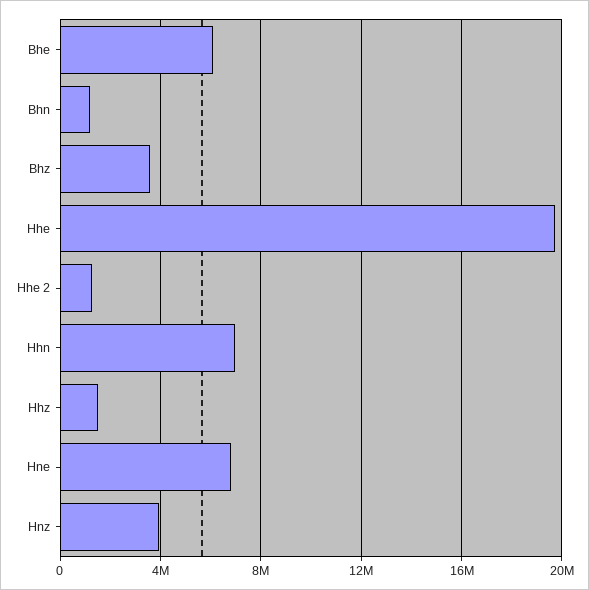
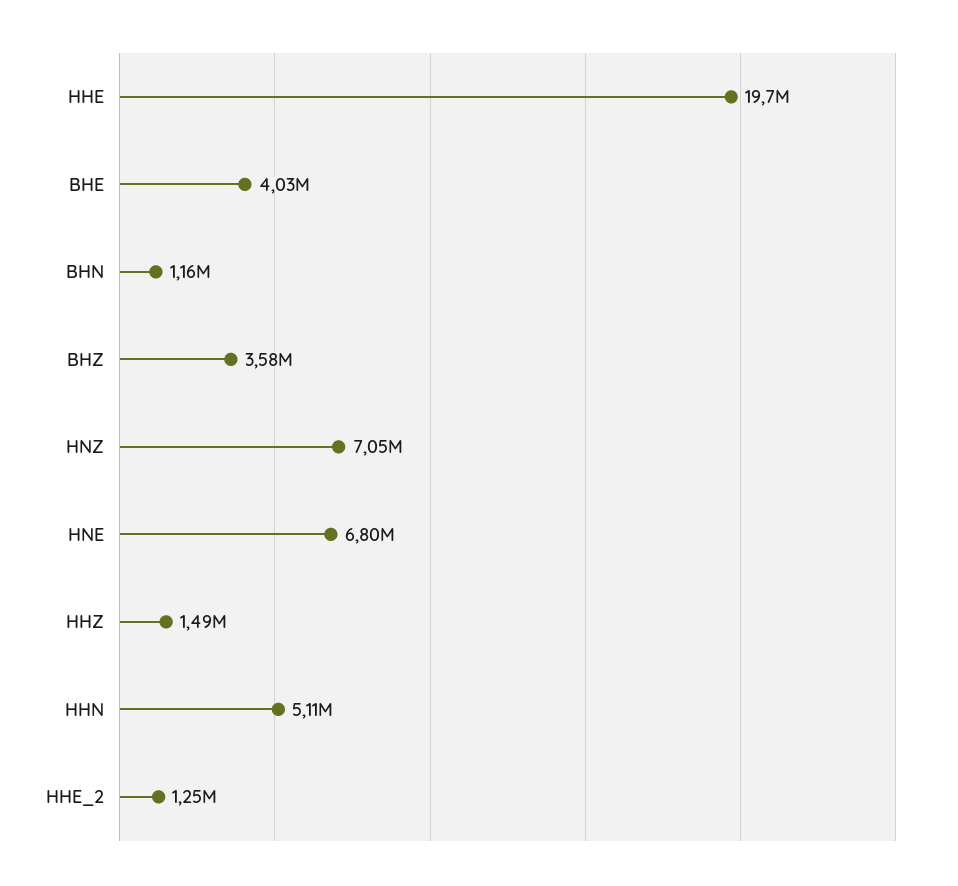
  {
-   "Bhe": 6000000,
+   "Bhe": 4030000,
    "Bhn": 1160000,
    "Bhz": 3580000,
    "Hhe": 19700000,
    "Hhe 2": 1250000,
-   "Hhn": 7000000,
+   "Hhn": 5110000,
    "Hhz": 1490000,
    "Hne": 6800000,
-   "Hnz": 4000000
+   "Hnz": 7050000
  }

